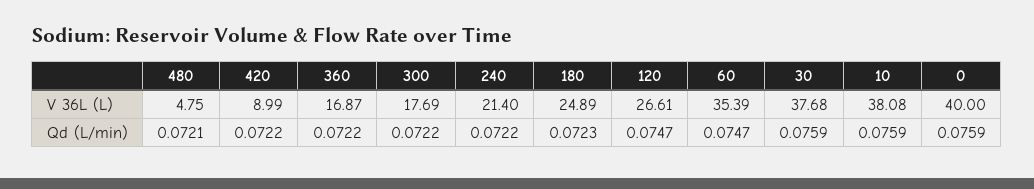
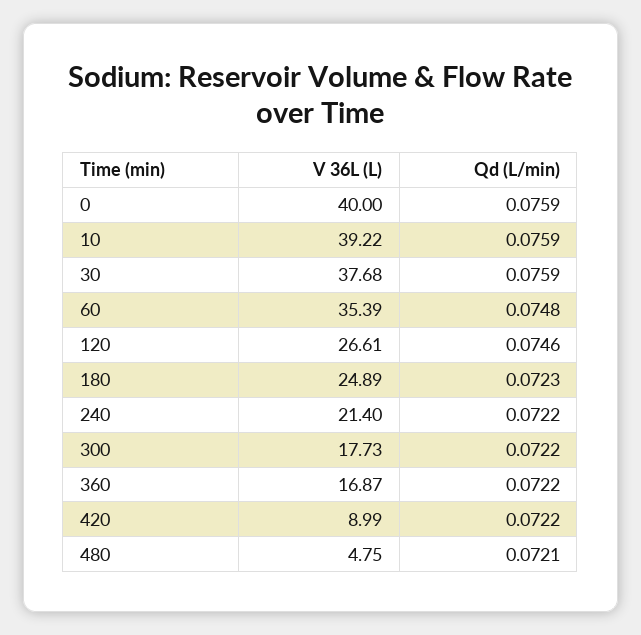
  {
    "480": {
      "V 36L (L)": 4.75,
      "Qd (L/min)": 0.0721
    },
    "420": {
      "V 36L (L)": 8.99,
      "Qd (L/min)": 0.0722
    },
    "360": {
      "V 36L (L)": 16.87,
      "Qd (L/min)": 0.0722
    },
    "300": {
-     "V 36L (L)": 17.69,
+     "V 36L (L)": 17.73,
      "Qd (L/min)": 0.0722
    },
    "240": {
      "V 36L (L)": 21.4,
      "Qd (L/min)": 0.0722
    },
    "180": {
      "V 36L (L)": 24.89,
      "Qd (L/min)": 0.0723
    },
    "120": {
      "V 36L (L)": 26.61,
-     "Qd (L/min)": 0.0747
+     "Qd (L/min)": 0.0746
    },
    "60": {
      "V 36L (L)": 35.39,
-     "Qd (L/min)": 0.0747
+     "Qd (L/min)": 0.0748
    },
    "30": {
      "V 36L (L)": 37.68,
      "Qd (L/min)": 0.0759
    },
    "10": {
-     "V 36L (L)": 38.08,
+     "V 36L (L)": 39.22,
      "Qd (L/min)": 0.0759
    },
    "0": {
      "V 36L (L)": 40,
      "Qd (L/min)": 0.0759
    }
  }

